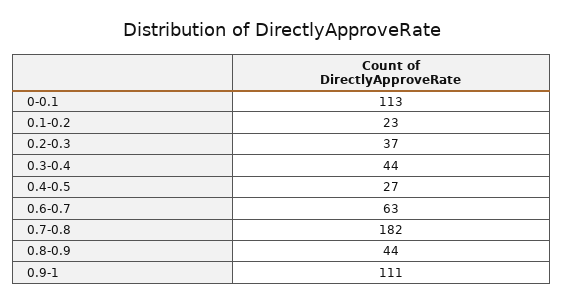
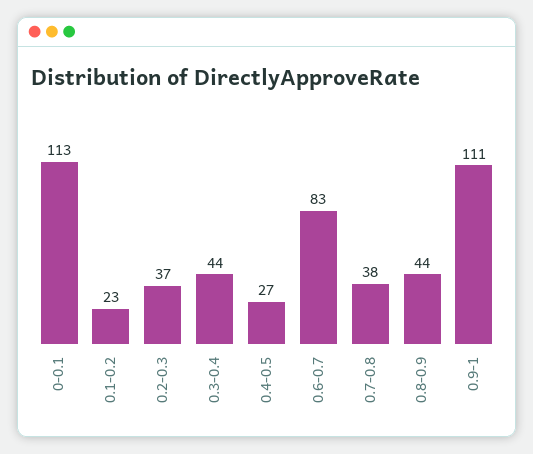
  {
    "0-0.1": 113,
    "0.1-0.2": 23,
    "0.2-0.3": 37,
    "0.3-0.4": 44,
    "0.4-0.5": 27,
-   "0.6-0.7": 63,
+   "0.6-0.7": 83,
-   "0.7-0.8": 182,
+   "0.7-0.8": 38,
    "0.8-0.9": 44,
    "0.9-1": 111
  }

